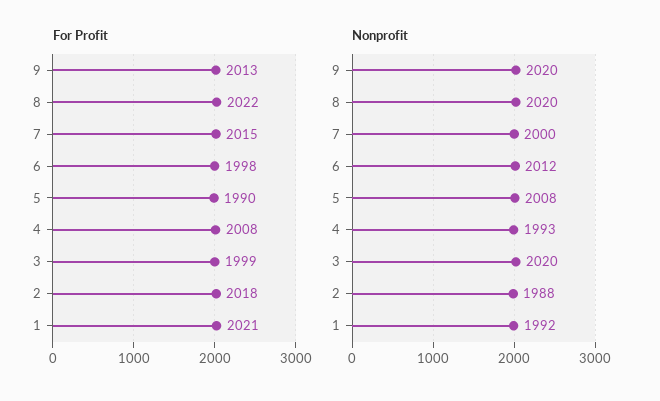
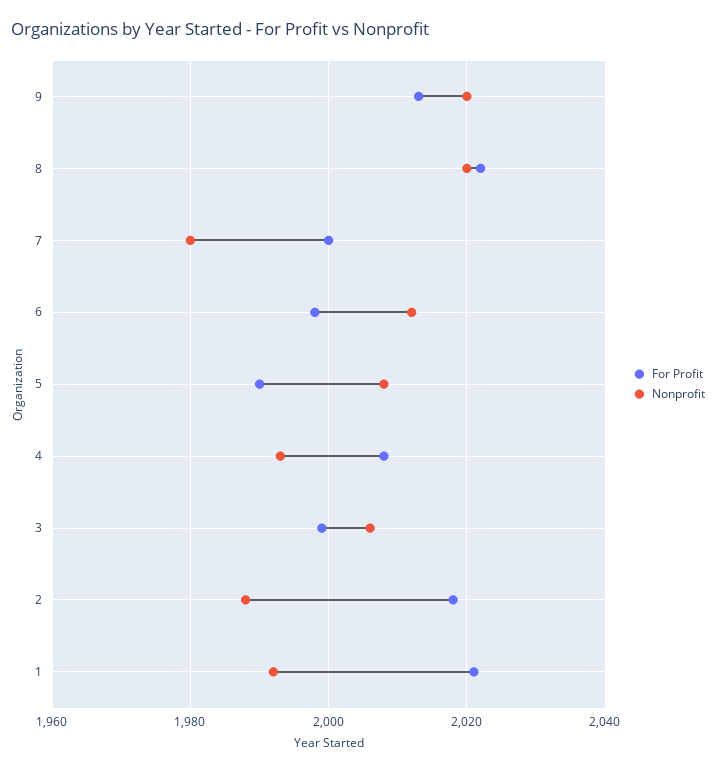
  {
    "For Profit": {
      "9": 2013,
      "8": 2022,
-     "7": 2015,
+     "7": 2000,
      "6": 1998,
      "5": 1990,
      "4": 2008,
      "3": 1999,
      "2": 2018,
      "1": 2021
    },
    "Nonprofit": {
      "9": 2020,
      "8": 2020,
-     "7": 2000,
+     "7": 1980,
      "6": 2012,
      "5": 2008,
      "4": 1993,
-     "3": 2020,
+     "3": 2005,
      "2": 1988,
      "1": 1992
    }
  }

